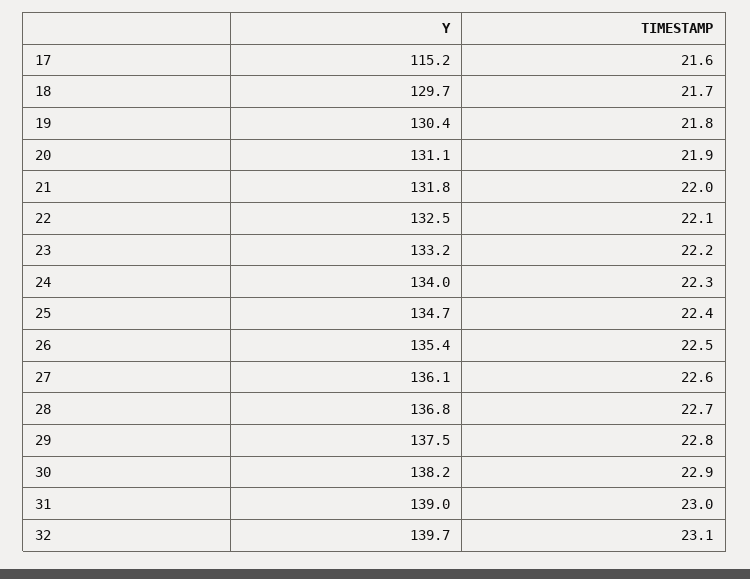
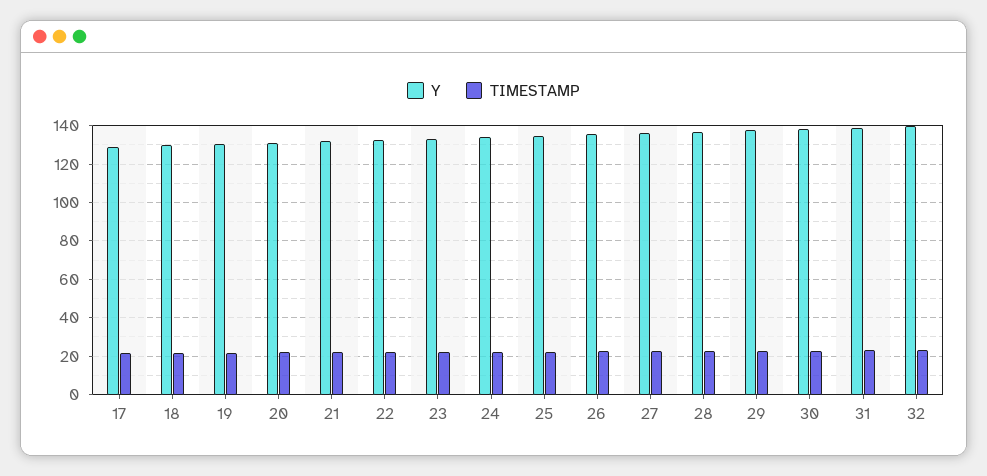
  {
    "Y": {
-     "17": 115.2,
+     "17": 130,
      "18": 129.7,
      "19": 130.4,
      "20": 131.1,
      "21": 131.8,
      "22": 132.5,
      "23": 133.2,
      "24": 134,
      "25": 134.7,
      "26": 135.4,
      "27": 136.1,
      "28": 136.8,
      "29": 137.5,
      "30": 138.2,
      "31": 139,
      "32": 139.7
    },
    "TIMESTAMP": {
      "17": 21.6,
      "18": 21.7,
      "19": 21.8,
      "20": 21.9,
      "21": 22,
      "22": 22.1,
      "23": 22.2,
      "24": 22.3,
      "25": 22.4,
      "26": 22.5,
      "27": 22.6,
      "28": 22.7,
      "29": 22.8,
      "30": 22.9,
      "31": 23,
      "32": 23.1
    }
  }

